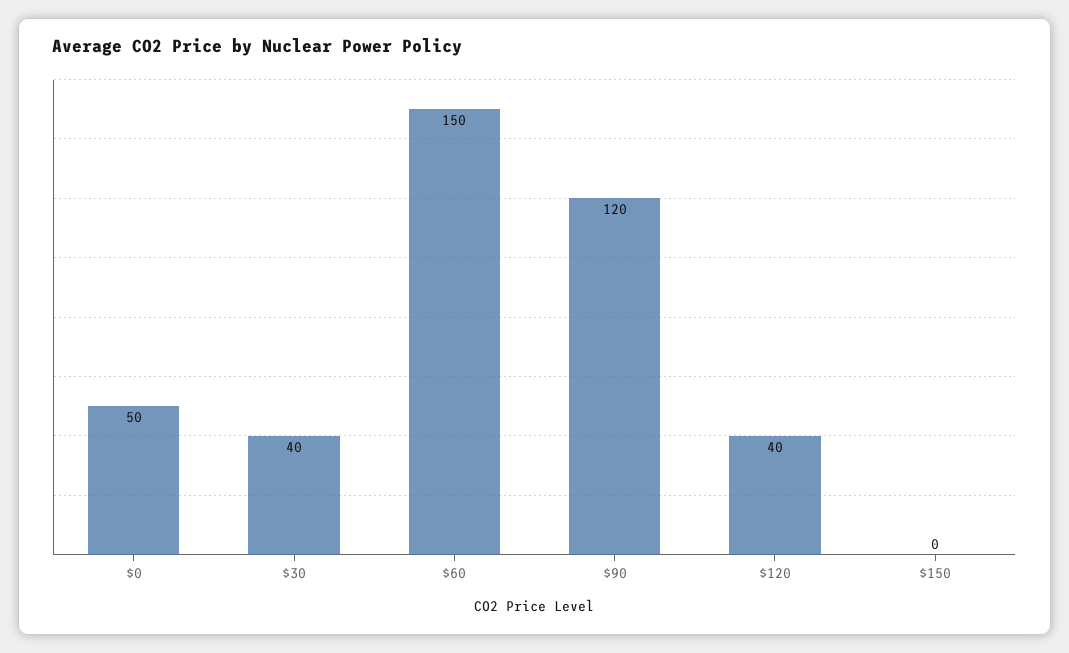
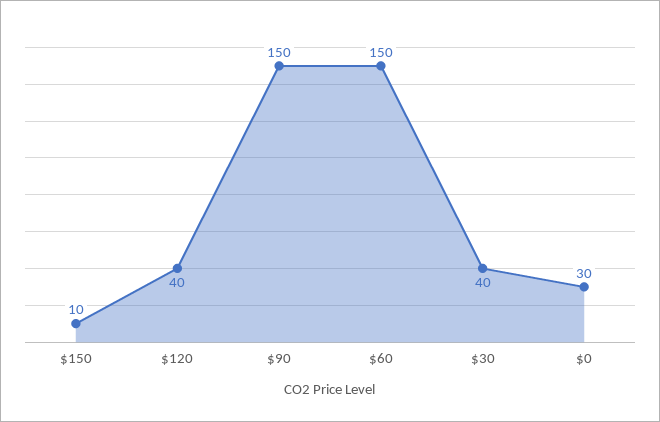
  {
-   "$0": 50,
+   "$0": 30,
    "$30": 40,
    "$60": 150,
-   "$90": 120,
+   "$90": 150,
    "$120": 40,
-   "$150": 0
+   "$150": 10
  }

